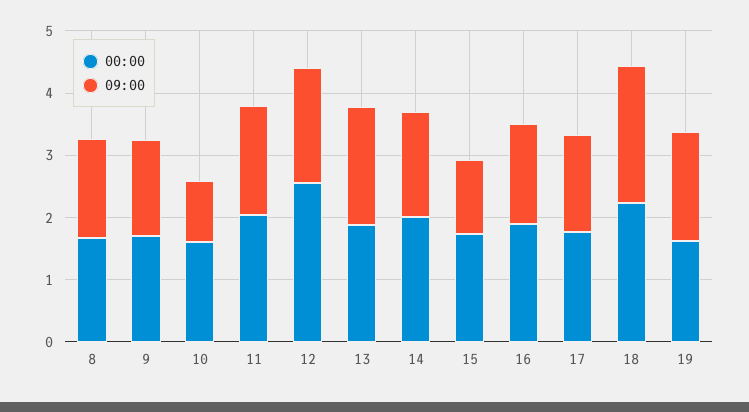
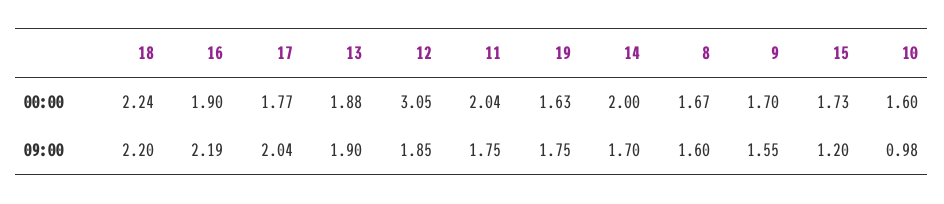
  {
    "00:00": {
      "8": 1.67,
      "9": 1.7,
      "10": 1.6,
      "11": 2.04,
-     "12": 2.6,
+     "12": 3.05,
      "13": 1.88,
      "14": 2,
      "15": 1.73,
      "16": 1.9,
      "17": 1.77,
      "18": 2.24,
      "19": 1.63
    },
    "09:00": {
      "8": 1.6,
      "9": 1.55,
      "10": 0.98,
      "11": 1.75,
      "12": 1.85,
      "13": 1.9,
      "14": 1.7,
      "15": 1.2,
-     "16": 1.6,
+     "16": 2.19,
-     "17": 1.6,
+     "17": 2.04,
      "18": 2.2,
      "19": 1.75
    }
  }

